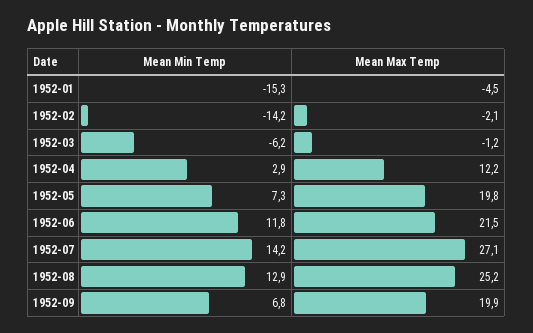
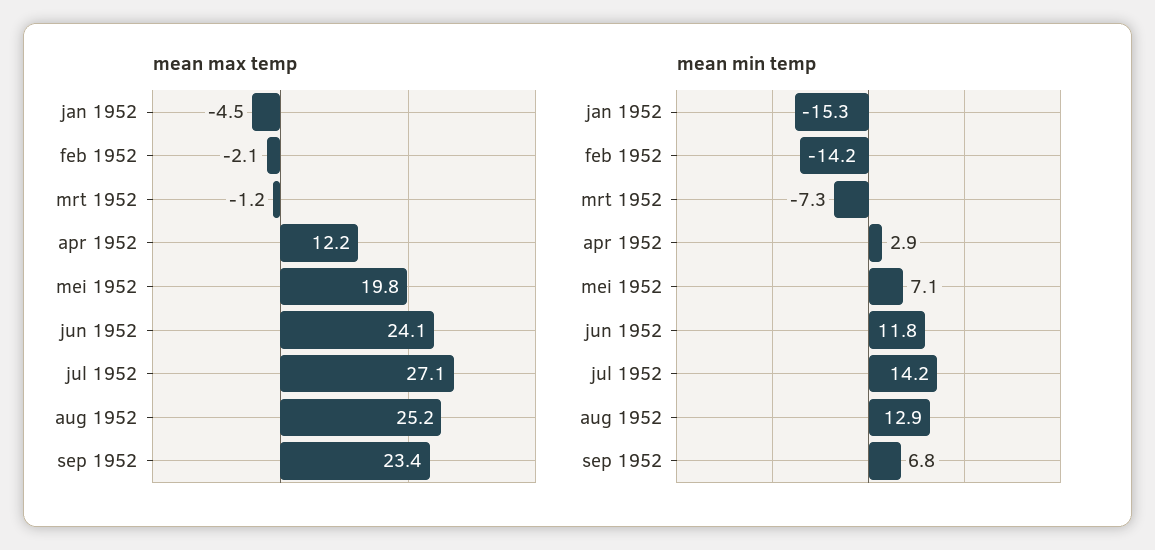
  {
    "Mean Min Temp": {
      "1952-01": -15.3,
      "1952-02": -14.2,
-     "1952-03": -6.2,
+     "1952-03": -7.3,
      "1952-04": 2.9,
-     "1952-05": 7.3,
+     "1952-05": 7.1,
      "1952-06": 11.8,
      "1952-07": 14.2,
      "1952-08": 12.9,
      "1952-09": 6.8
    },
    "Mean Max Temp": {
      "1952-01": -4.5,
      "1952-02": -2.1,
      "1952-03": -1.2,
      "1952-04": 12.2,
      "1952-05": 19.8,
-     "1952-06": 21.5,
+     "1952-06": 24.1,
      "1952-07": 27.1,
      "1952-08": 25.2,
-     "1952-09": 19.9
+     "1952-09": 23.4
    }
  }

